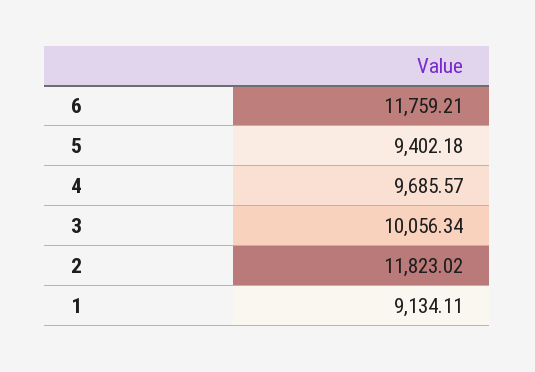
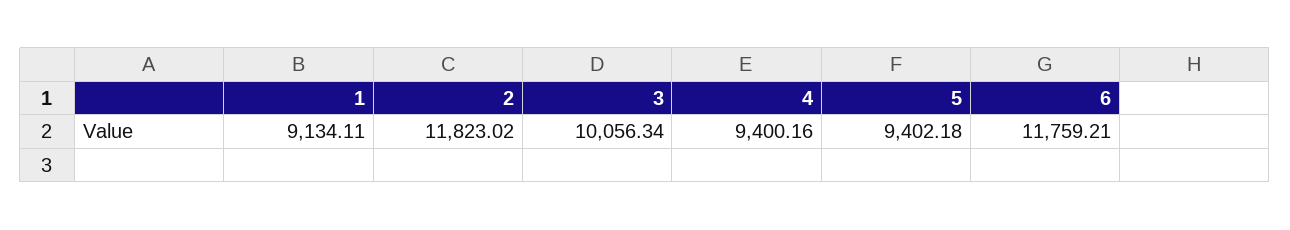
  {
    "6": 11759.21,
    "5": 9402.18,
-   "4": 9685.57,
+   "4": 9400.16,
    "3": 10056.34,
    "2": 11823.02,
    "1": 9134.11
  }

